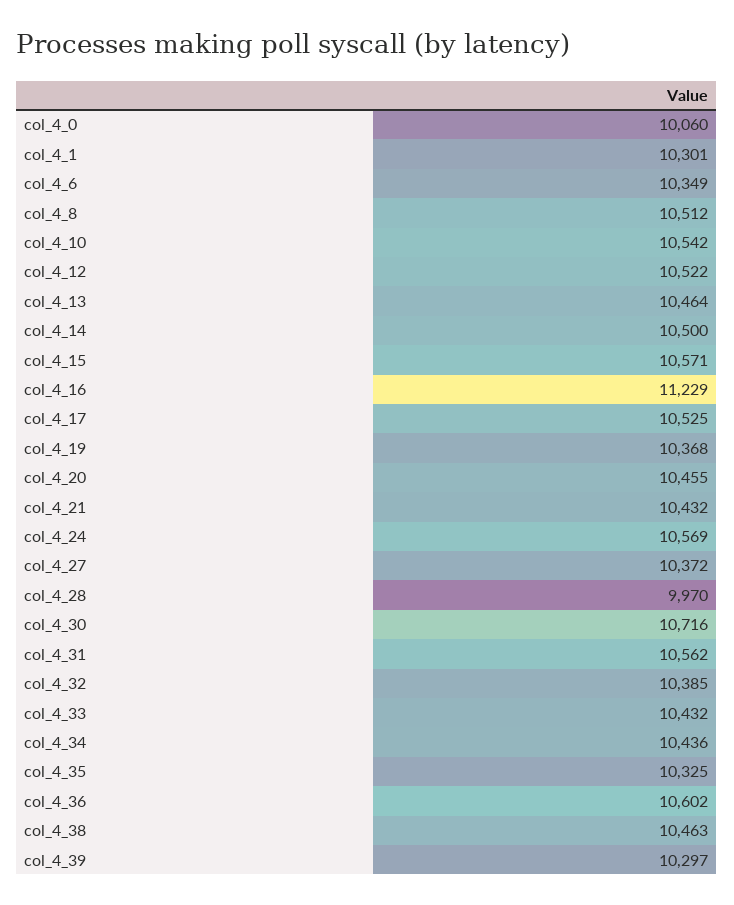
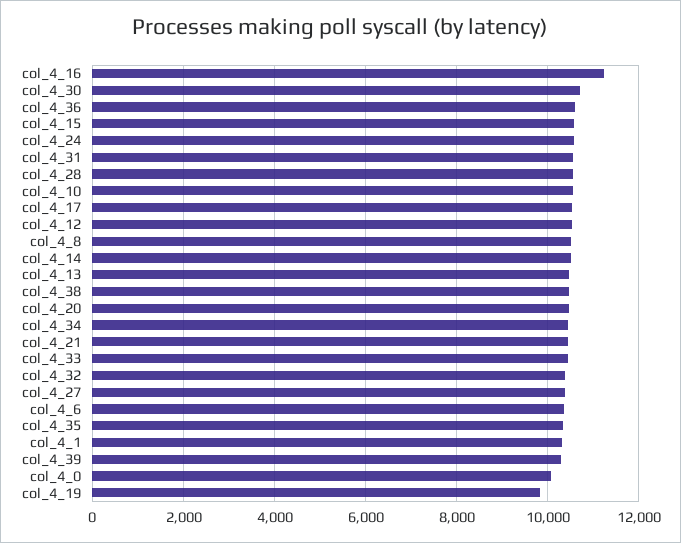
  {
    "col_4_0": 10060,
    "col_4_1": 10301,
    "col_4_6": 10349,
    "col_4_8": 10512,
    "col_4_10": 10542,
    "col_4_12": 10522,
    "col_4_13": 10464,
    "col_4_14": 10500,
    "col_4_15": 10571,
    "col_4_16": 11229,
    "col_4_17": 10525,
-   "col_4_19": 10368,
+   "col_4_19": 9800,
    "col_4_20": 10455,
    "col_4_21": 10432,
    "col_4_24": 10569,
    "col_4_27": 10372,
-   "col_4_28": 9970,
+   "col_4_28": 10600,
    "col_4_30": 10716,
    "col_4_31": 10562,
    "col_4_32": 10385,
    "col_4_33": 10432,
    "col_4_34": 10436,
    "col_4_35": 10325,
    "col_4_36": 10602,
    "col_4_38": 10463,
    "col_4_39": 10297
  }

